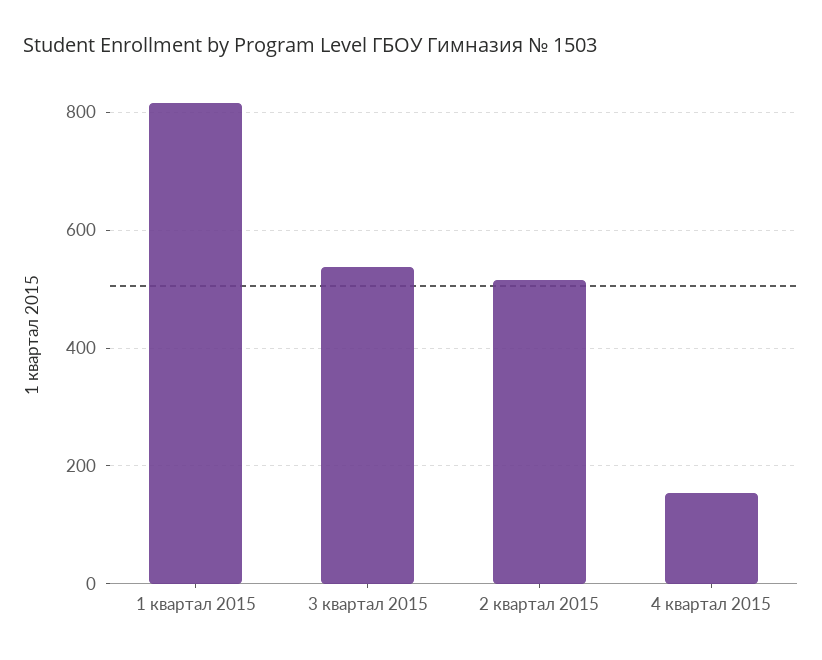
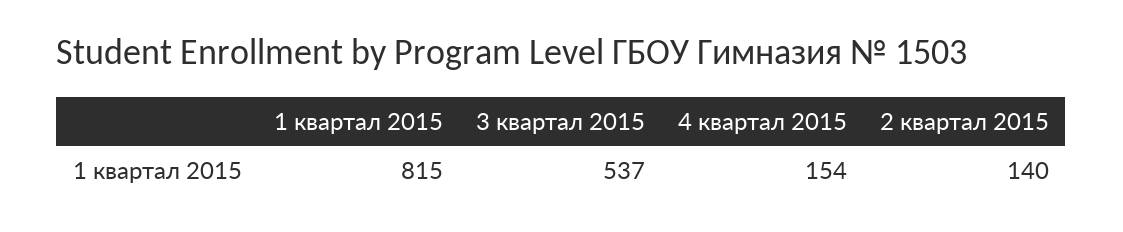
  {
    "1 квартал 2015": 815,
    "3 квартал 2015": 537,
-   "2 квартал 2015": 520,
+   "2 квартал 2015": 140,
    "4 квартал 2015": 154
  }

